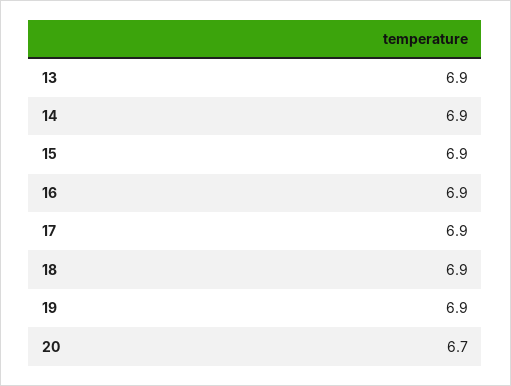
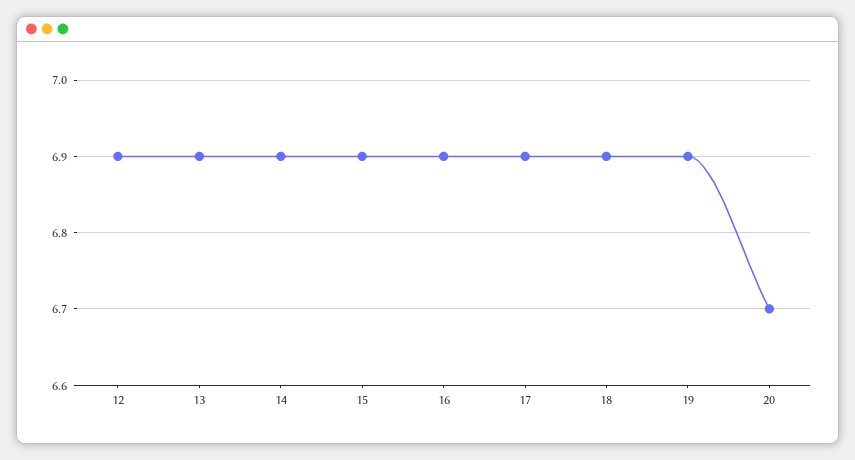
  {
    "13": 6.9,
    "14": 6.9,
    "15": 6.9,
    "16": 6.9,
    "17": 6.9,
    "18": 6.9,
    "19": 6.9,
-   "20": 6.7
+   "20": 6.7,
+   "12": 6.9
  }

